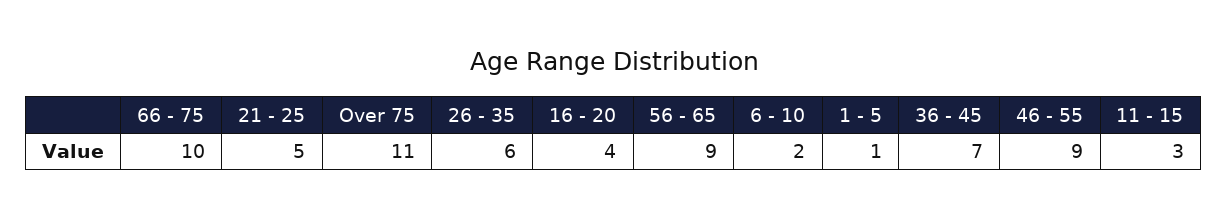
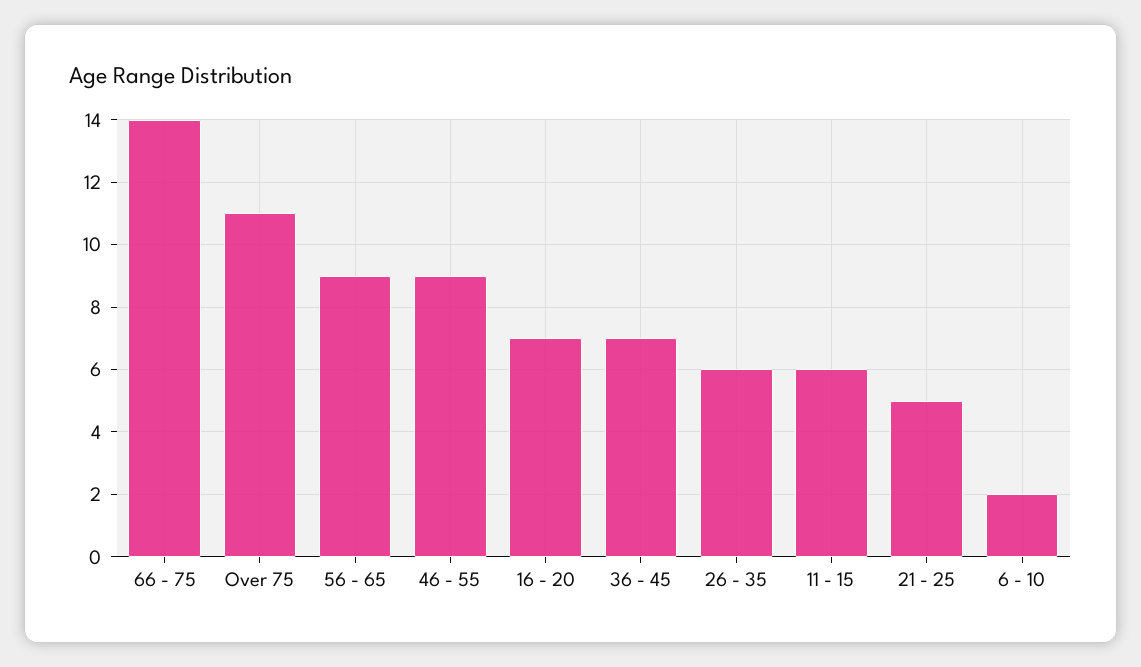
  {
-   "66 - 75": 10,
+   "66 - 75": 14,
    "21 - 25": 5,
    "Over 75": 11,
    "26 - 35": 6,
-   "16 - 20": 4,
+   "16 - 20": 7,
    "56 - 65": 9,
    "6 - 10": 2,
-   "1 - 5": 1,
    "36 - 45": 7,
    "46 - 55": 9,
-   "11 - 15": 3
+   "11 - 15": 6
  }

